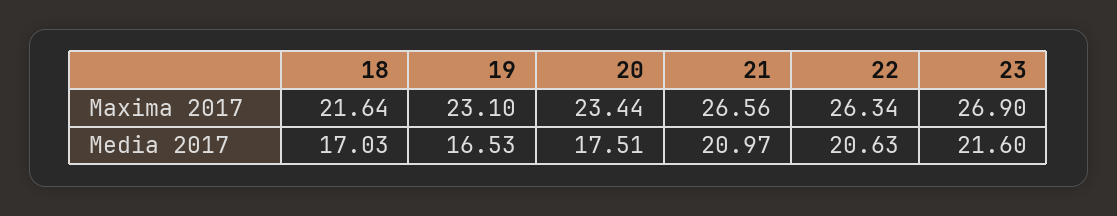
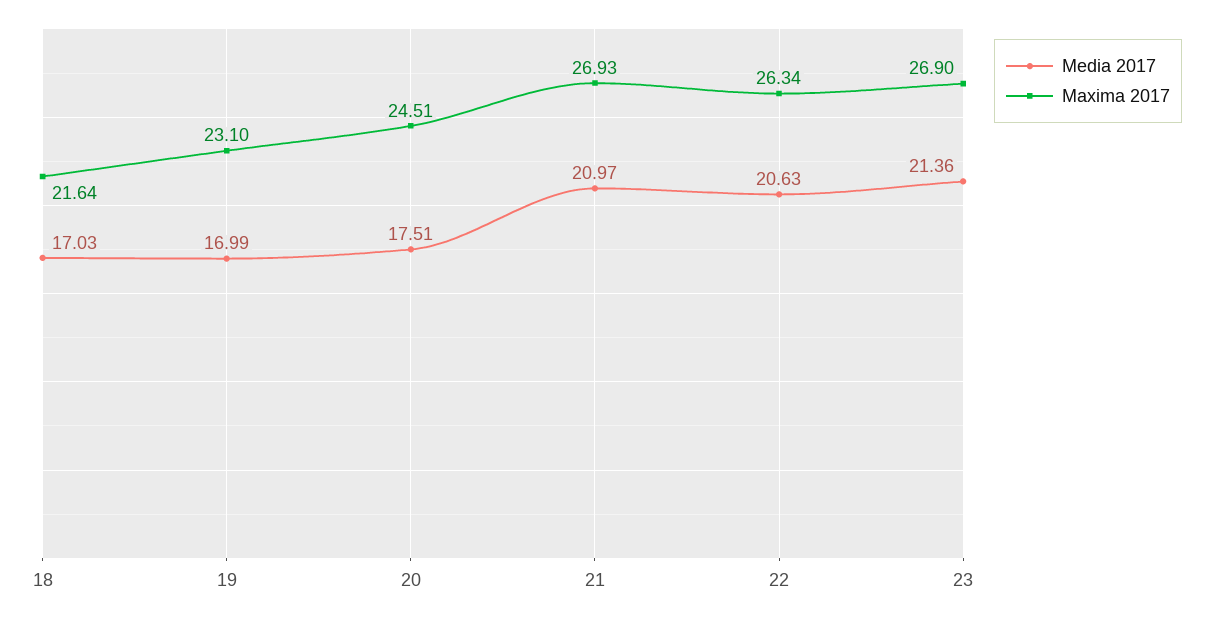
  {
    "Maxima 2017": {
      "18": 21.64,
      "19": 23.1,
-     "20": 23.44,
+     "20": 24.51,
-     "21": 26.56,
+     "21": 26.93,
      "22": 26.34,
      "23": 26.9
    },
    "Media 2017": {
      "18": 17.03,
-     "19": 16.53,
+     "19": 16.99,
      "20": 17.51,
      "21": 20.97,
      "22": 20.63,
-     "23": 21.6
+     "23": 21.36
    }
  }

